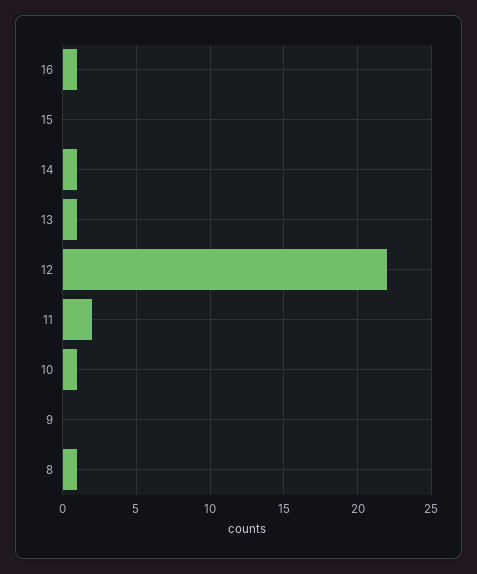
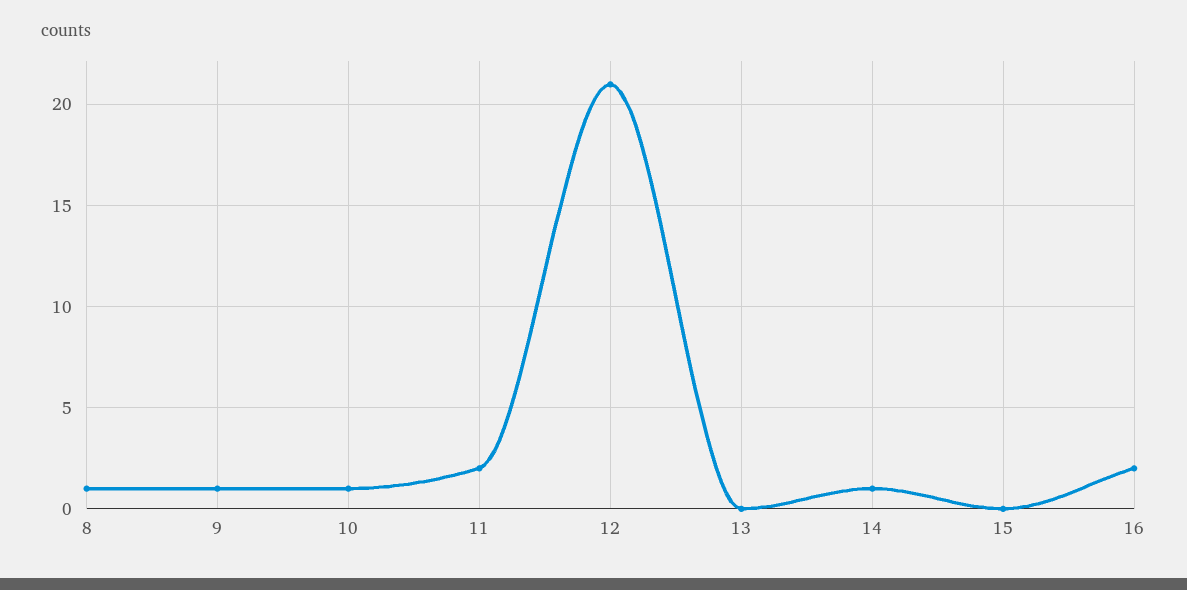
  {
-   "16": 1,
+   "16": 2,
    "15": 0,
    "14": 1,
-   "13": 1,
+   "13": 0,
-   "12": 22,
+   "12": 21,
    "11": 2,
    "10": 1,
-   "9": 0,
+   "9": 1,
    "8": 1
  }

